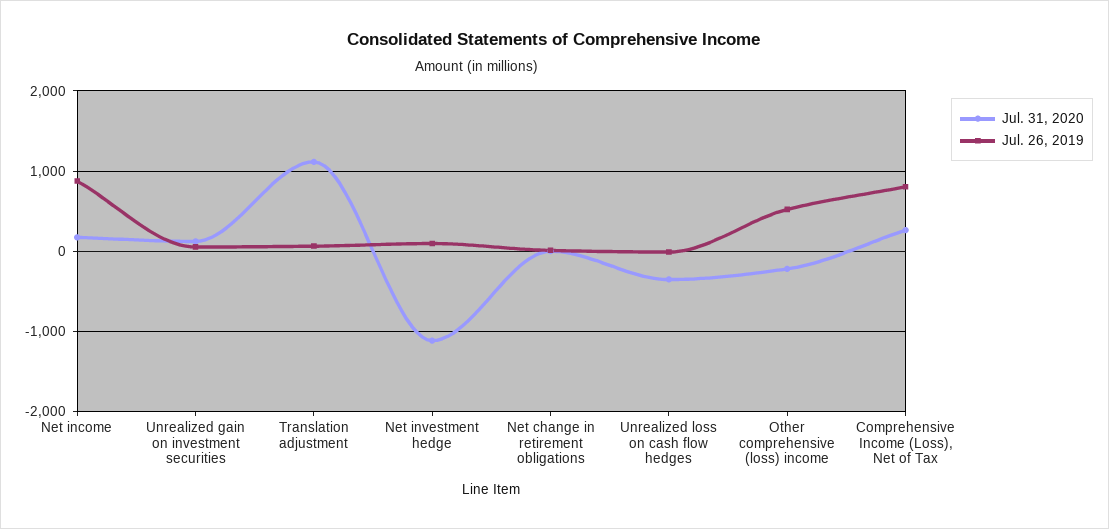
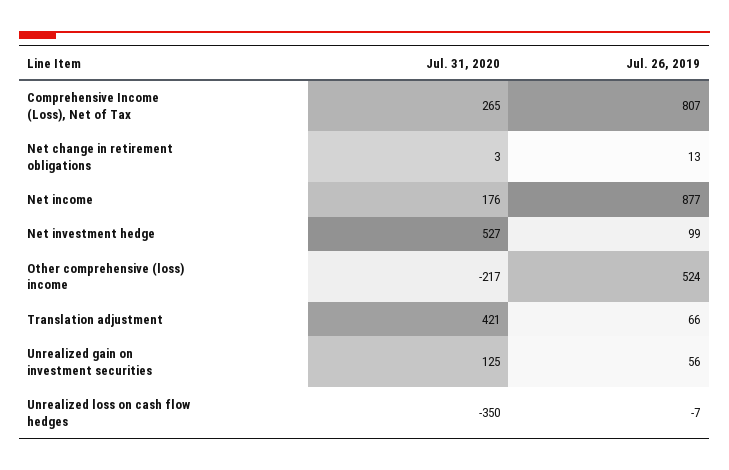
  {
    "Jul. 31, 2020": {
      "Net income": 176,
      "Unrealized gain on investment securities": 125,
-     "Translation adjustment": 1100,
+     "Translation adjustment": 421,
-     "Net investment hedge": -1100,
+     "Net investment hedge": 527,
      "Net change in retirement obligations": 3,
      "Unrealized loss on cash flow hedges": -350,
      "Other comprehensive (loss) income": -217,
      "Comprehensive Income (Loss), Net of Tax": 265
    },
    "Jul. 26, 2019": {
      "Net income": 877,
      "Unrealized gain on investment securities": 56,
      "Translation adjustment": 66,
      "Net investment hedge": 99,
      "Net change in retirement obligations": 13,
      "Unrealized loss on cash flow hedges": -7,
      "Other comprehensive (loss) income": 524,
      "Comprehensive Income (Loss), Net of Tax": 807
    }
  }

